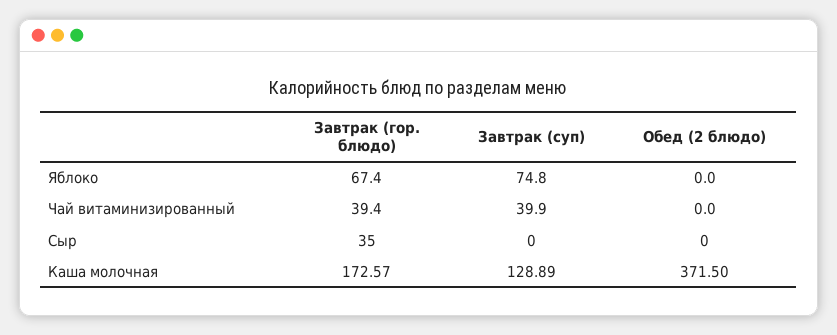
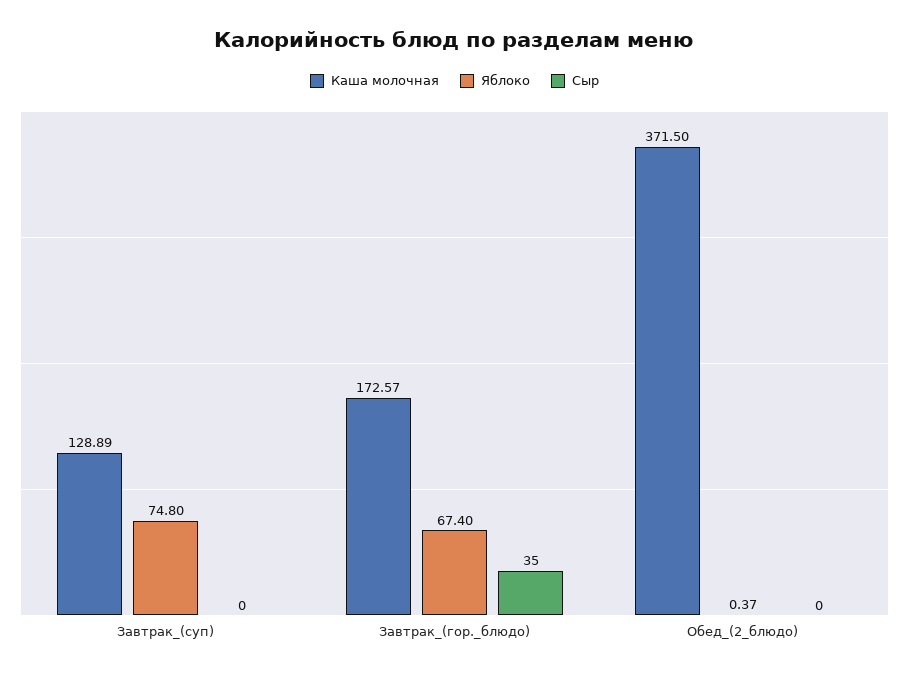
  {
    "Яблоко": {
      "Завтрак (гор. блюдо)": 67.4,
      "Завтрак (суп)": 74.8,
-     "Обед (2 блюдо)": 0
+     "Обед (2 блюдо)": 0.37
    },
-   "Чай витаминизированный": {
-     "Завтрак (гор. блюдо)": 39.4,
-     "Завтрак (суп)": 39.9,
-     "Обед (2 блюдо)": 0
-   },
    "Сыр": {
      "Завтрак (гор. блюдо)": 35,
      "Завтрак (суп)": 0,
      "Обед (2 блюдо)": 0
    },
    "Каша молочная": {
      "Завтрак (гор. блюдо)": 172.57,
      "Завтрак (суп)": 128.89,
      "Обед (2 блюдо)": 371.5
    }
  }

